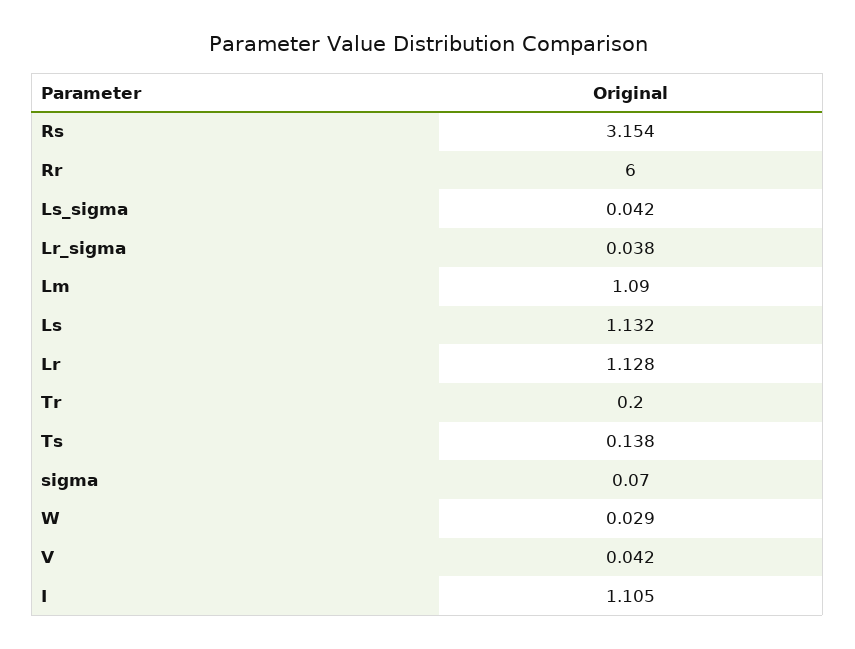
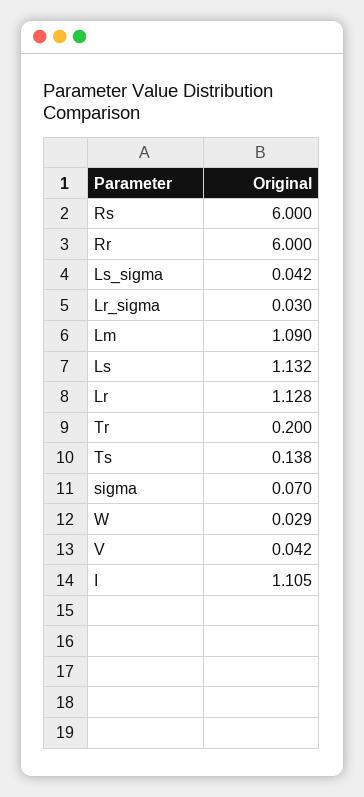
  {
-   "Rs": 3.154,
+   "Rs": 6,
    "Rr": 6,
    "Ls_sigma": 0.042,
-   "Lr_sigma": 0.038,
+   "Lr_sigma": 0.03,
    "Lm": 1.09,
    "Ls": 1.132,
    "Lr": 1.128,
    "Tr": 0.2,
    "Ts": 0.138,
    "sigma": 0.07,
    "W": 0.029,
    "V": 0.042,
    "I": 1.105
  }

